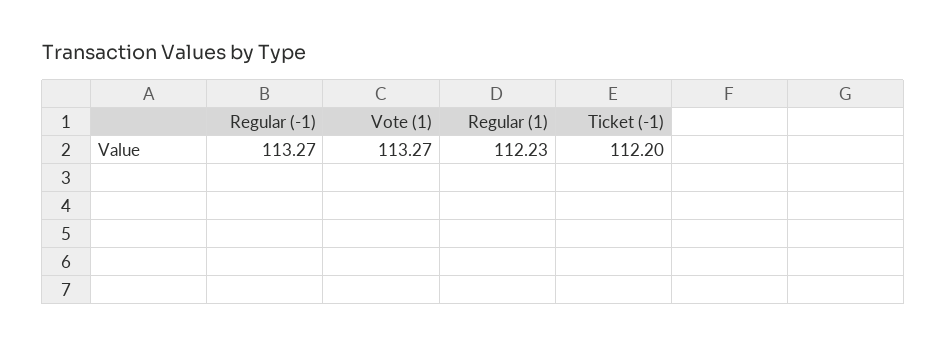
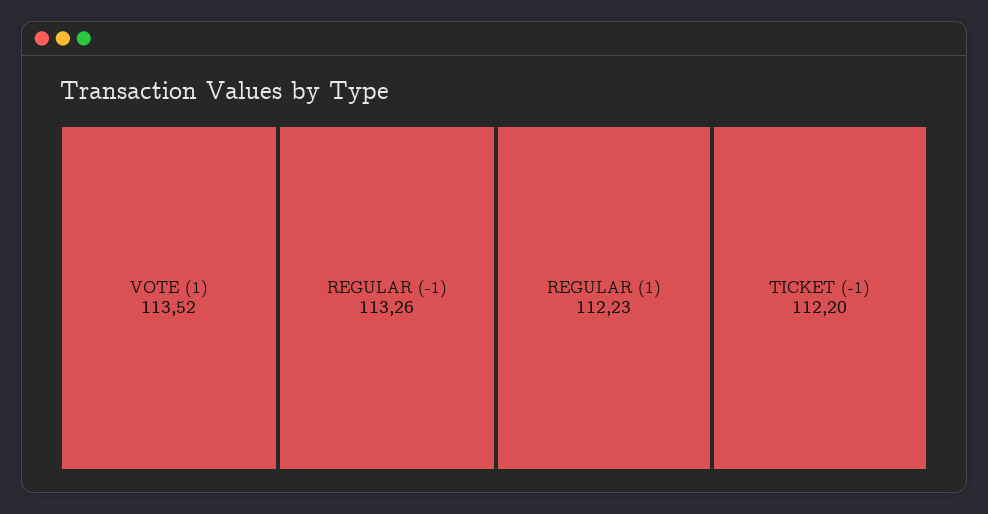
  {
-   "Regular (-1)": 113.27,
+   "Regular (-1)": 113.26,
-   "Vote (1)": 113.27,
+   "Vote (1)": 113.52,
    "Regular (1)": 112.23,
    "Ticket (-1)": 112.2
  }

